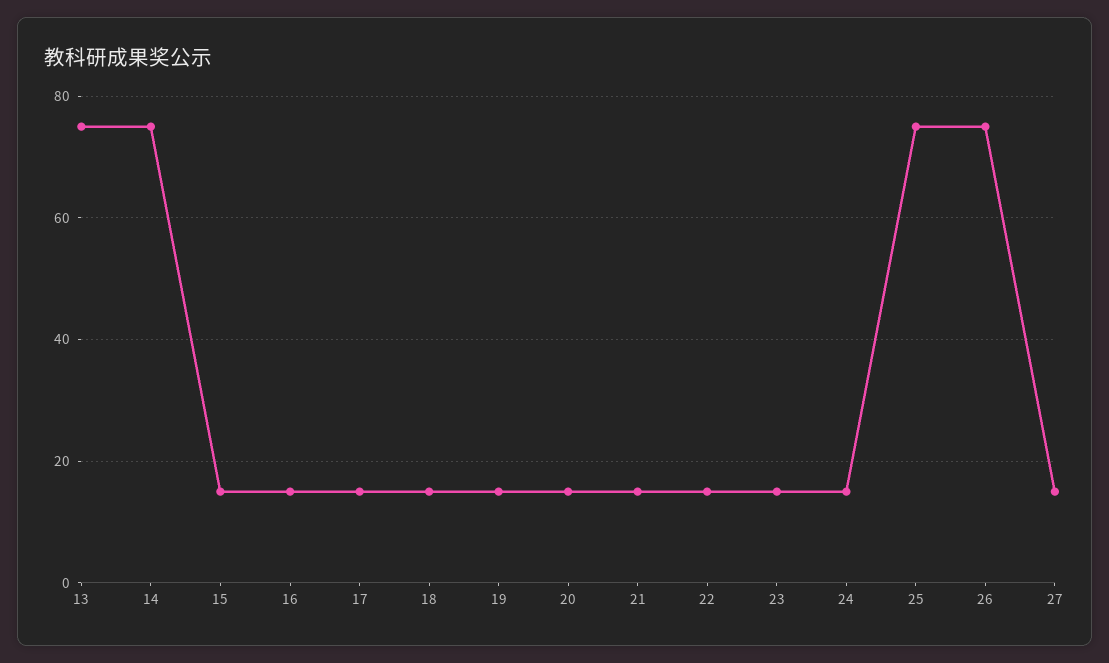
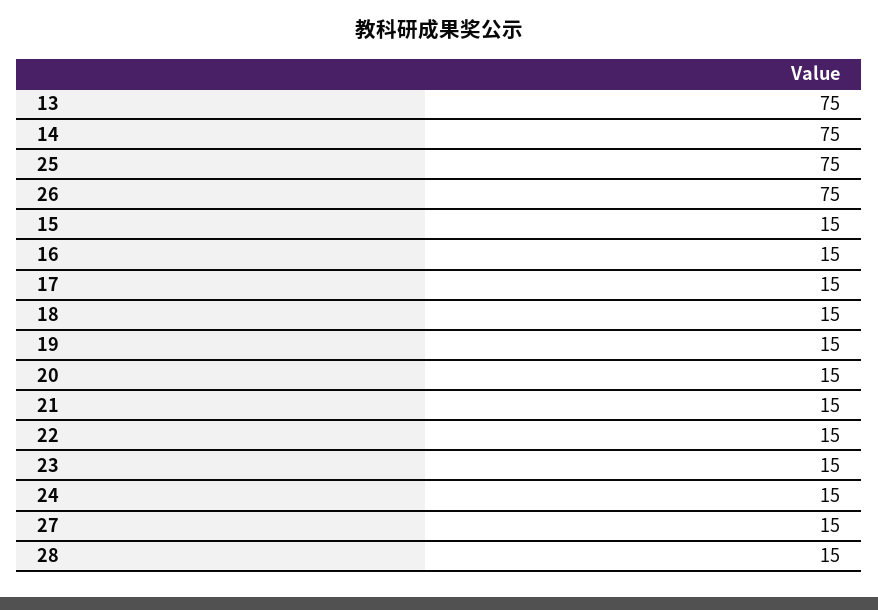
  {
    "13": 75,
    "14": 75,
    "15": 15,
    "16": 15,
    "17": 15,
    "18": 15,
    "19": 15,
    "20": 15,
    "21": 15,
    "22": 15,
    "23": 15,
    "24": 15,
    "25": 75,
    "26": 75,
-   "27": 15
+   "27": 15,
+   "28": 15
  }

